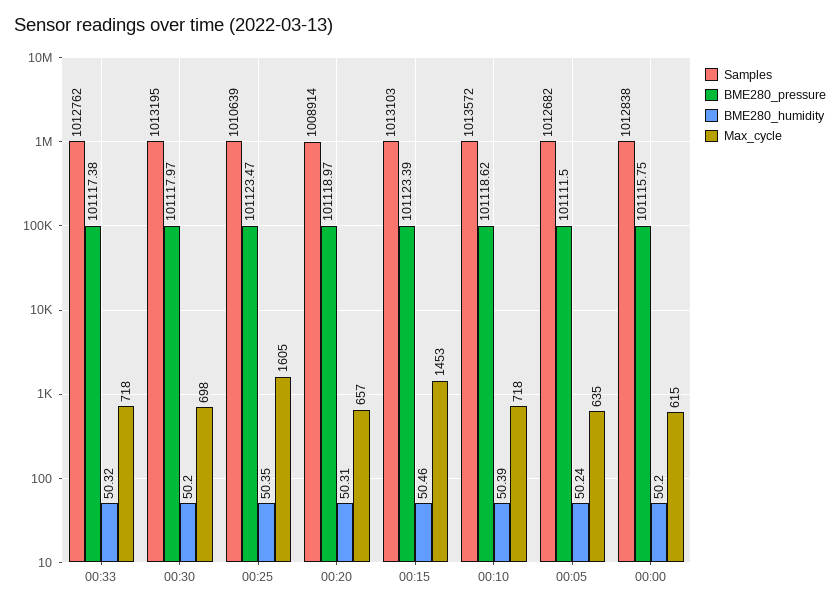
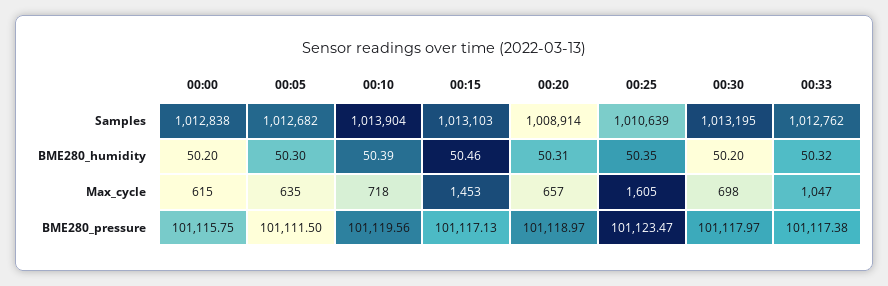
  {
    "Samples": {
      "00:33": 1012762,
      "00:30": 1013195,
      "00:25": 1010639,
      "00:20": 1008914,
      "00:15": 1013103,
-     "00:10": 1013572,
+     "00:10": 1013904,
      "00:05": 1012682,
      "00:00": 1012838
    },
    "BME280_pressure": {
      "00:33": 101117.38,
      "00:30": 101117.97,
      "00:25": 101123.47,
      "00:20": 101118.97,
-     "00:15": 101123.39,
+     "00:15": 101117.13,
-     "00:10": 101118.62,
+     "00:10": 101119.56,
      "00:05": 101111.5,
      "00:00": 101115.75
    },
    "BME280_humidity": {
      "00:33": 50.32,
      "00:30": 50.2,
      "00:25": 50.35,
      "00:20": 50.31,
      "00:15": 50.46,
      "00:10": 50.39,
-     "00:05": 50.24,
+     "00:05": 50.3,
      "00:00": 50.2
    },
    "Max_cycle": {
-     "00:33": 718,
+     "00:33": 1047,
      "00:30": 698,
      "00:25": 1605,
      "00:20": 657,
      "00:15": 1453,
      "00:10": 718,
      "00:05": 635,
      "00:00": 615
    }
  }

